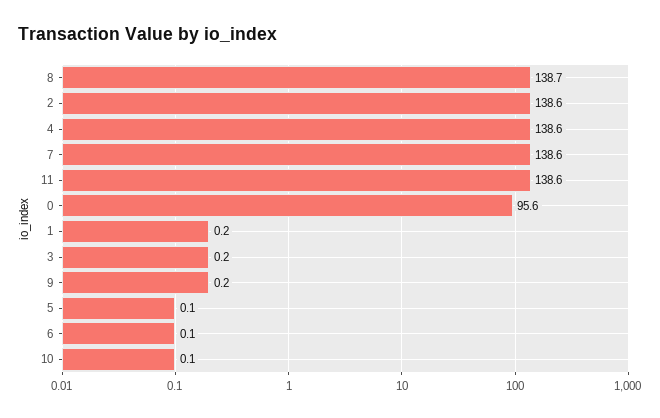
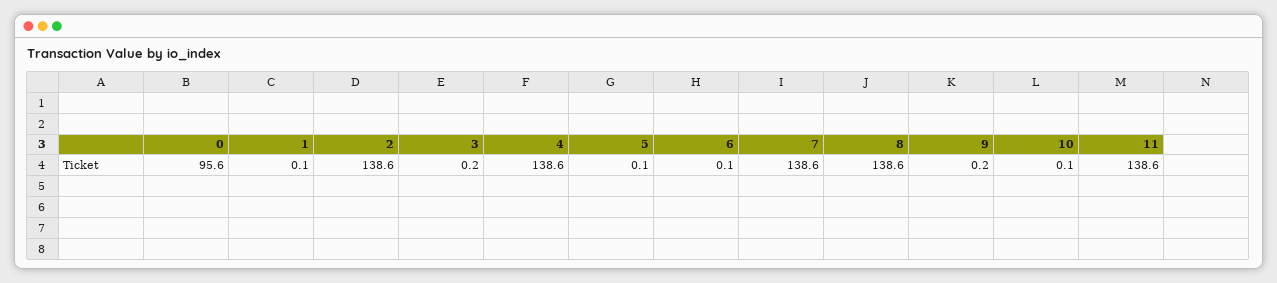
  {
-   "8": 138.7,
+   "8": 138.6,
    "2": 138.6,
    "4": 138.6,
    "7": 138.6,
    "11": 138.6,
    "0": 95.6,
-   "1": 0.2,
+   "1": 0.1,
    "3": 0.2,
    "9": 0.2,
    "5": 0.1,
    "6": 0.1,
    "10": 0.1
  }

